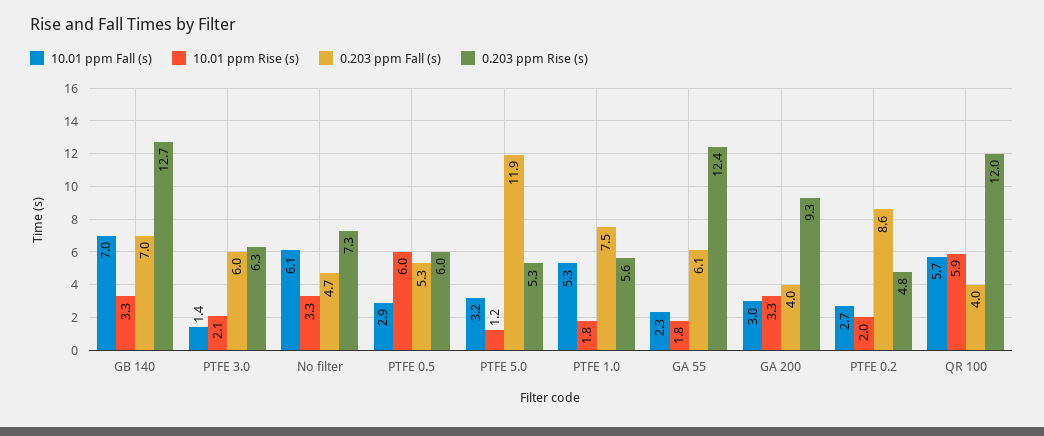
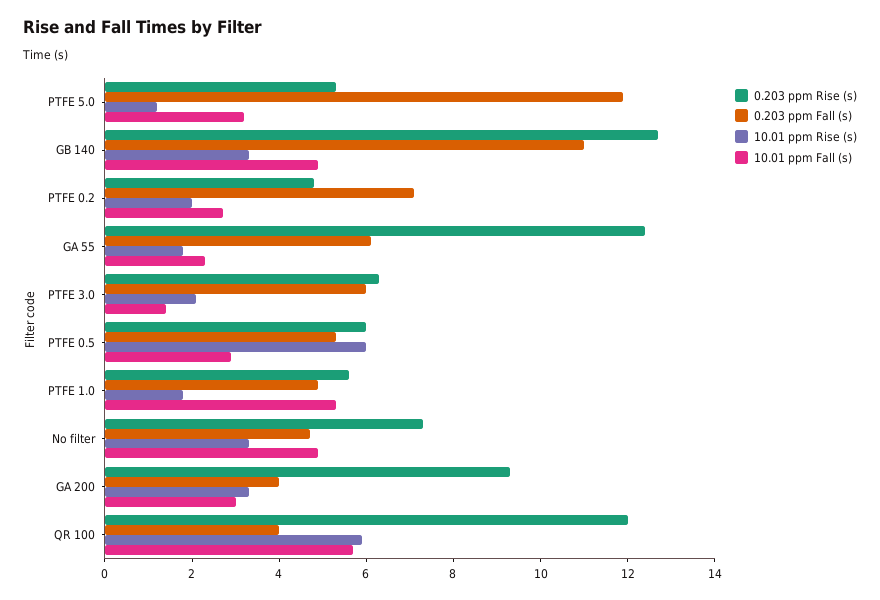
  {
    "10.01 ppm Fall (s)": {
-     "GB 140": 7,
+     "GB 140": 5,
      "PTFE 3.0": 1.4,
-     "No filter": 6.1,
+     "No filter": 5,
      "PTFE 0.5": 2.9,
      "PTFE 5.0": 3.2,
      "PTFE 1.0": 5.3,
      "GA 55": 2.3,
      "GA 200": 3,
      "PTFE 0.2": 2.7,
      "QR 100": 5.7
    },
    "10.01 ppm Rise (s)": {
      "GB 140": 3.3,
      "PTFE 3.0": 2.1,
      "No filter": 3.3,
      "PTFE 0.5": 6,
      "PTFE 5.0": 1.2,
      "PTFE 1.0": 1.8,
      "GA 55": 1.8,
      "GA 200": 3.3,
      "PTFE 0.2": 2,
      "QR 100": 5.9
    },
    "0.203 ppm Fall (s)": {
-     "GB 140": 7,
+     "GB 140": 11,
      "PTFE 3.0": 6,
      "No filter": 4.7,
      "PTFE 0.5": 5.3,
      "PTFE 5.0": 11.9,
-     "PTFE 1.0": 7.5,
+     "PTFE 1.0": 5,
      "GA 55": 6.1,
      "GA 200": 4,
-     "PTFE 0.2": 8.6,
+     "PTFE 0.2": 7,
      "QR 100": 4
    },
    "0.203 ppm Rise (s)": {
      "GB 140": 12.7,
      "PTFE 3.0": 6.3,
      "No filter": 7.3,
      "PTFE 0.5": 6,
      "PTFE 5.0": 5.3,
      "PTFE 1.0": 5.6,
      "GA 55": 12.4,
      "GA 200": 9.3,
      "PTFE 0.2": 4.8,
      "QR 100": 12
    }
  }

